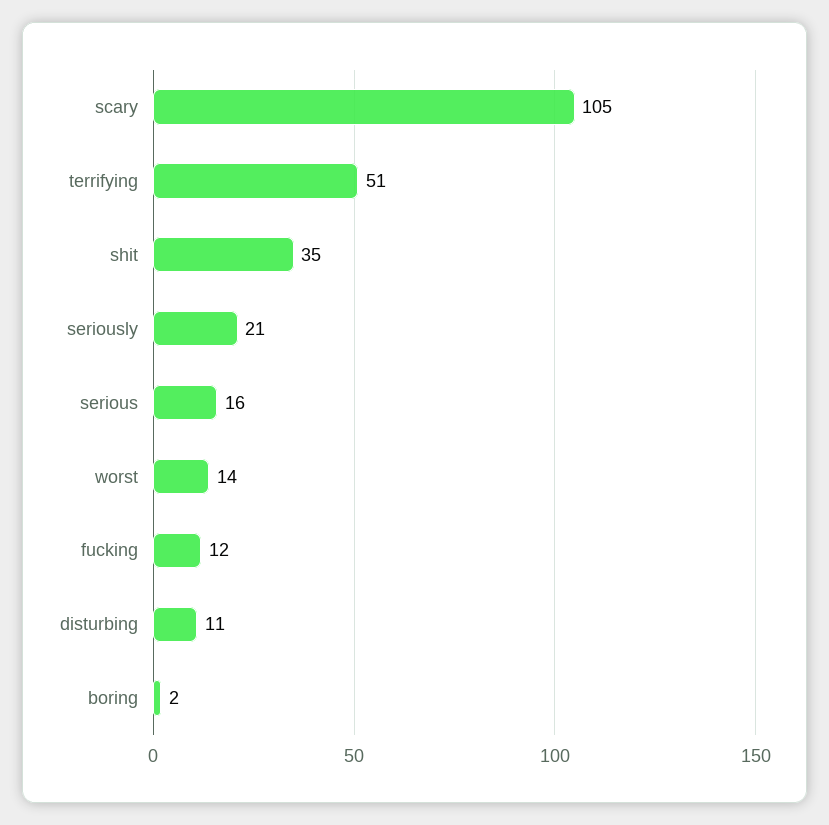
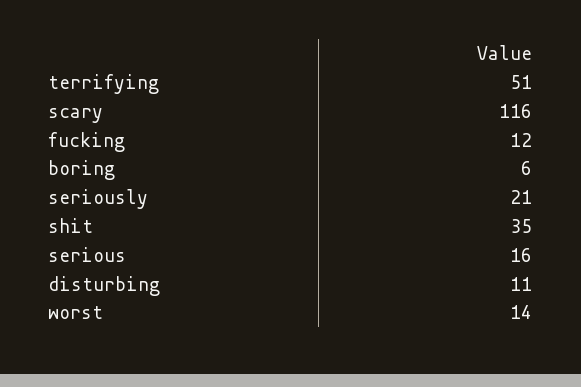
  {
-   "scary": 105,
+   "scary": 116,
    "terrifying": 51,
    "shit": 35,
    "seriously": 21,
    "serious": 16,
    "worst": 14,
    "fucking": 12,
    "disturbing": 11,
-   "boring": 2
+   "boring": 6
  }

